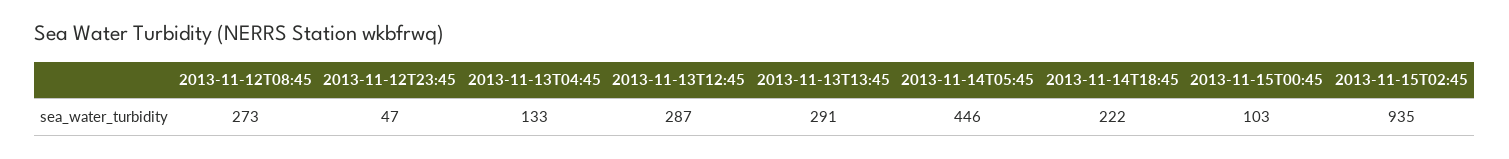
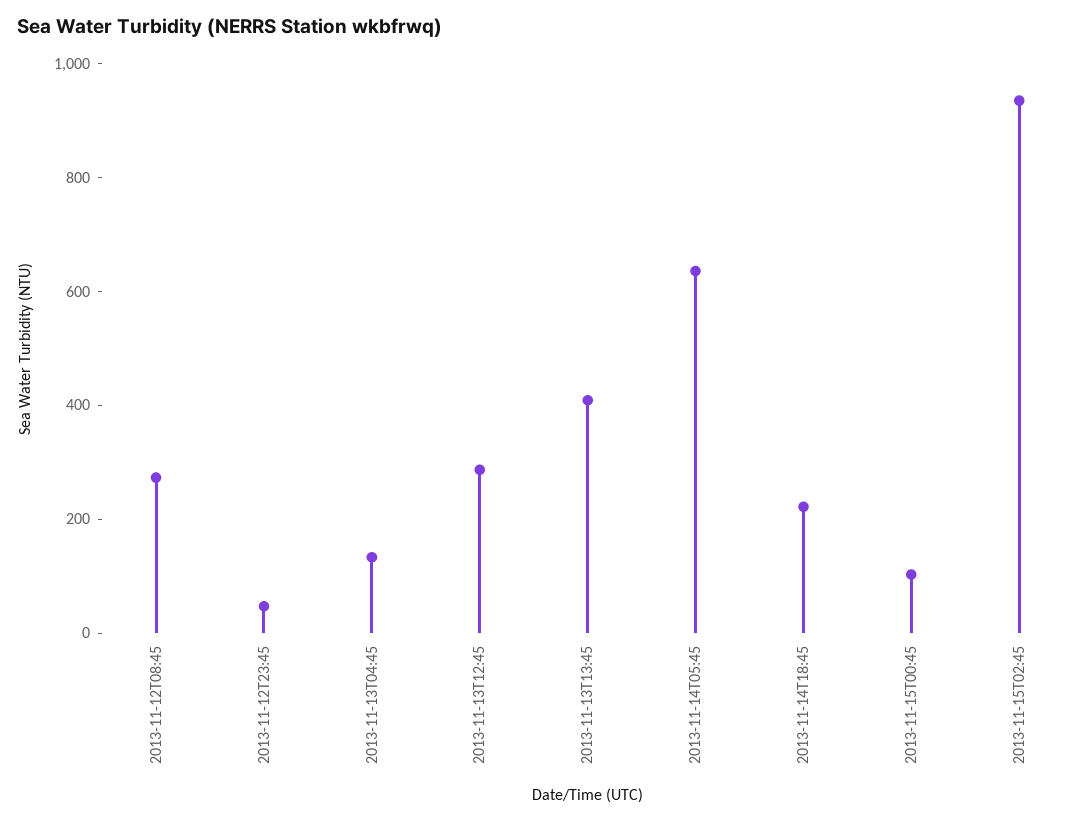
  {
    "2013-11-12T08:45": 273,
    "2013-11-12T23:45": 47,
    "2013-11-13T04:45": 133,
    "2013-11-13T12:45": 287,
-   "2013-11-13T13:45": 291,
+   "2013-11-13T13:45": 400,
-   "2013-11-14T05:45": 446,
+   "2013-11-14T05:45": 650,
    "2013-11-14T18:45": 222,
    "2013-11-15T00:45": 103,
    "2013-11-15T02:45": 935
  }

